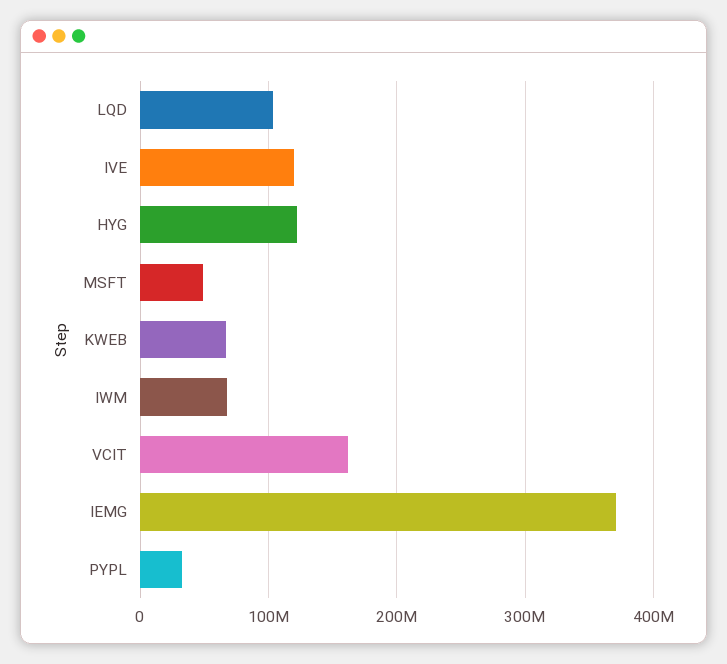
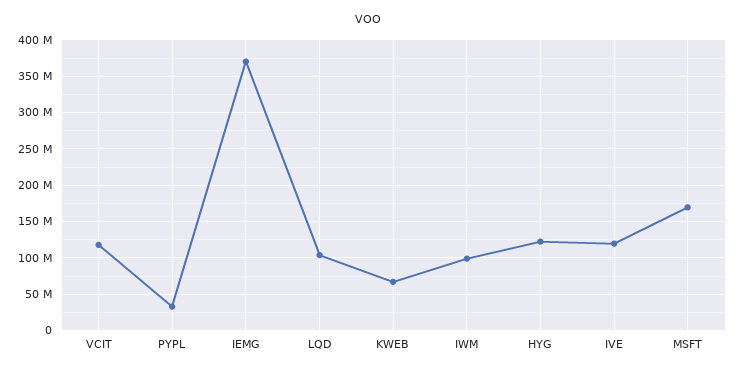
  {
    "LQD": 100000000,
    "IVE": 120000000,
    "HYG": 120000000,
-   "MSFT": 50000000,
+   "MSFT": 170000000,
    "KWEB": 70000000,
-   "IWM": 70000000,
+   "IWM": 100000000,
-   "VCIT": 160000000,
+   "VCIT": 120000000,
    "IEMG": 370000000,
    "PYPL": 30000000
  }

